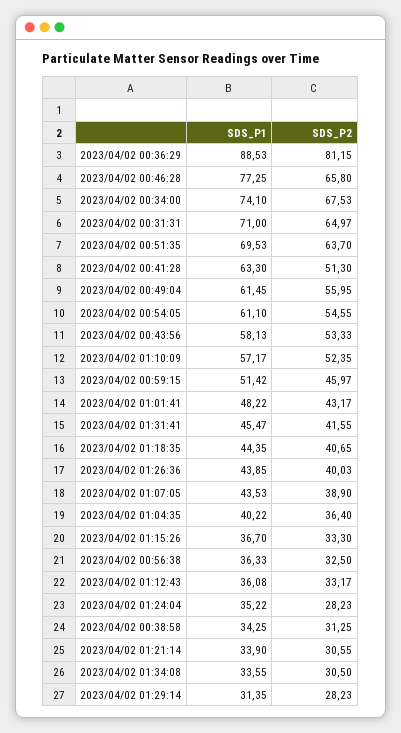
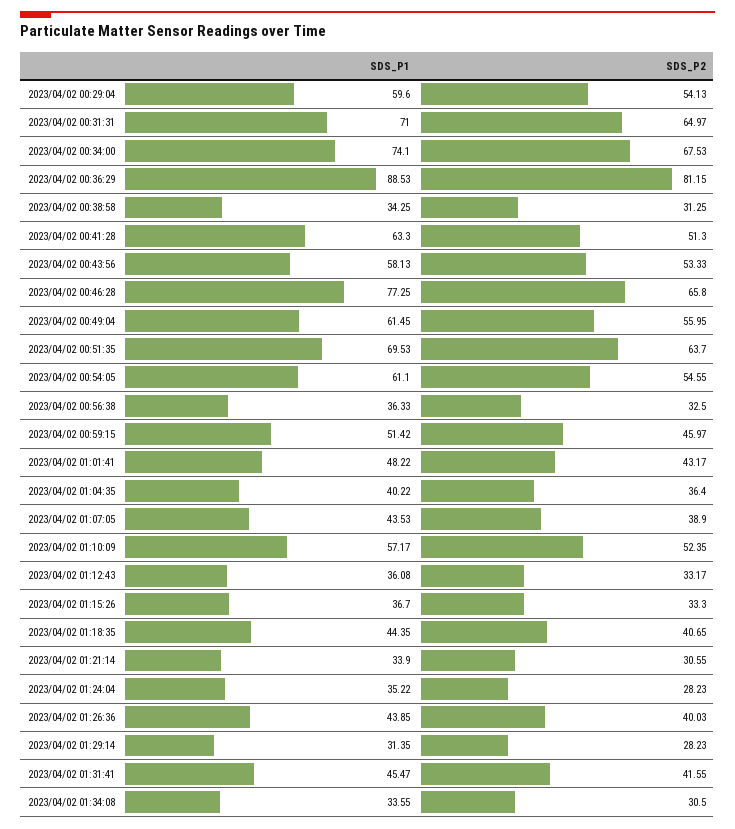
  {
    "SDS_P1": {
      "2023/04/02 00:36:29": 88.53,
      "2023/04/02 00:46:28": 77.25,
      "2023/04/02 00:34:00": 74.1,
      "2023/04/02 00:31:31": 71,
      "2023/04/02 00:51:35": 69.53,
      "2023/04/02 00:41:28": 63.3,
      "2023/04/02 00:49:04": 61.45,
      "2023/04/02 00:54:05": 61.1,
      "2023/04/02 00:43:56": 58.13,
      "2023/04/02 01:10:09": 57.17,
      "2023/04/02 00:59:15": 51.42,
      "2023/04/02 01:01:41": 48.22,
      "2023/04/02 01:31:41": 45.47,
      "2023/04/02 01:18:35": 44.35,
      "2023/04/02 01:26:36": 43.85,
      "2023/04/02 01:07:05": 43.53,
      "2023/04/02 01:04:35": 40.22,
      "2023/04/02 01:15:26": 36.7,
      "2023/04/02 00:56:38": 36.33,
      "2023/04/02 01:12:43": 36.08,
      "2023/04/02 01:24:04": 35.22,
      "2023/04/02 00:38:58": 34.25,
      "2023/04/02 01:21:14": 33.9,
      "2023/04/02 01:34:08": 33.55,
-     "2023/04/02 01:29:14": 31.35
+     "2023/04/02 01:29:14": 31.35,
+     "2023/04/02 00:29:04": 59.6
    },
    "SDS_P2": {
      "2023/04/02 00:36:29": 81.15,
      "2023/04/02 00:46:28": 65.8,
      "2023/04/02 00:34:00": 67.53,
      "2023/04/02 00:31:31": 64.97,
      "2023/04/02 00:51:35": 63.7,
      "2023/04/02 00:41:28": 51.3,
      "2023/04/02 00:49:04": 55.95,
      "2023/04/02 00:54:05": 54.55,
      "2023/04/02 00:43:56": 53.33,
      "2023/04/02 01:10:09": 52.35,
      "2023/04/02 00:59:15": 45.97,
      "2023/04/02 01:01:41": 43.17,
      "2023/04/02 01:31:41": 41.55,
      "2023/04/02 01:18:35": 40.65,
      "2023/04/02 01:26:36": 40.03,
      "2023/04/02 01:07:05": 38.9,
      "2023/04/02 01:04:35": 36.4,
      "2023/04/02 01:15:26": 33.3,
      "2023/04/02 00:56:38": 32.5,
      "2023/04/02 01:12:43": 33.17,
      "2023/04/02 01:24:04": 28.23,
      "2023/04/02 00:38:58": 31.25,
      "2023/04/02 01:21:14": 30.55,
      "2023/04/02 01:34:08": 30.5,
-     "2023/04/02 01:29:14": 28.23
+     "2023/04/02 01:29:14": 28.23,
+     "2023/04/02 00:29:04": 54.13
    }
  }

